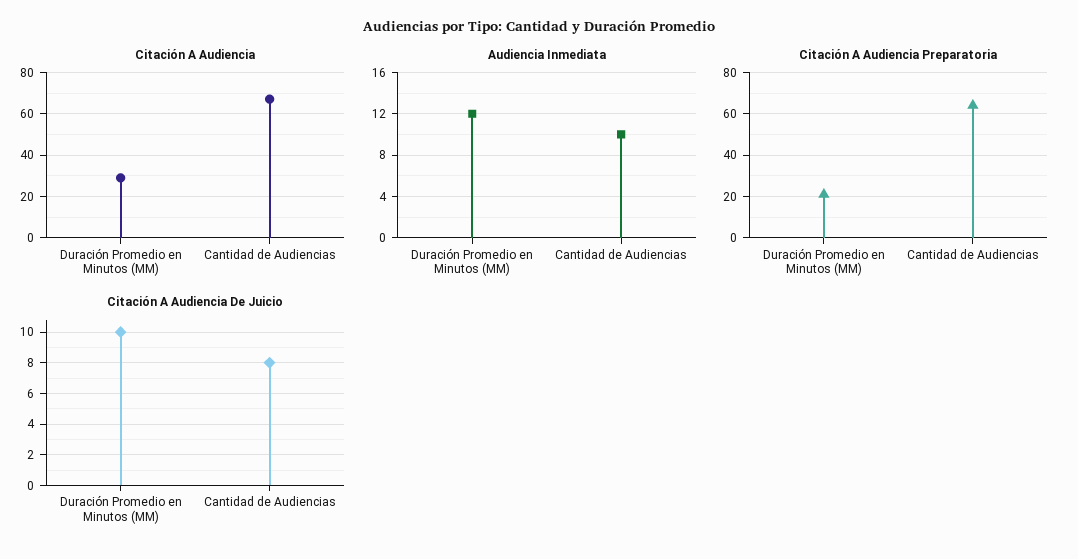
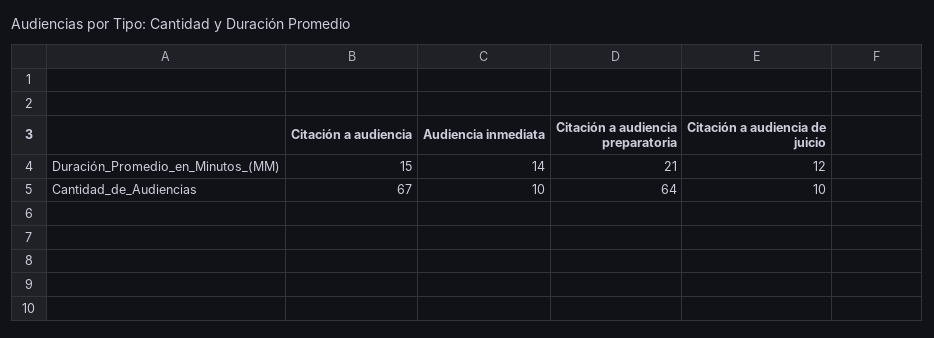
  {
    "Citación A Audiencia": {
-     "Duración Promedio en Minutos (MM)": 30,
+     "Duración Promedio en Minutos (MM)": 15,
      "Cantidad de Audiencias": 67
    },
    "Audiencia Inmediata": {
-     "Duración Promedio en Minutos (MM)": 12,
+     "Duración Promedio en Minutos (MM)": 14,
      "Cantidad de Audiencias": 10
    },
    "Citación A Audiencia Preparatoria": {
      "Duración Promedio en Minutos (MM)": 21,
      "Cantidad de Audiencias": 64
    },
    "Citación A Audiencia De Juicio": {
-     "Duración Promedio en Minutos (MM)": 10,
+     "Duración Promedio en Minutos (MM)": 12,
-     "Cantidad de Audiencias": 8
+     "Cantidad de Audiencias": 10
    }
  }

